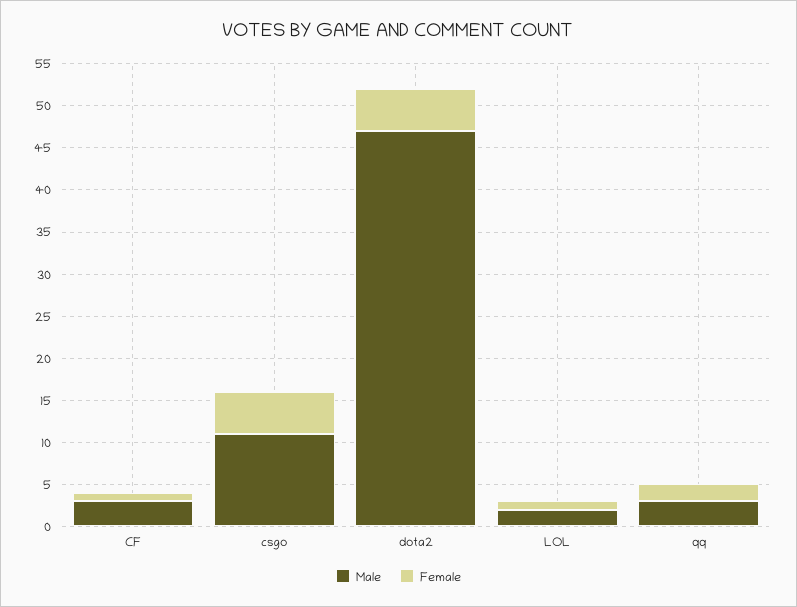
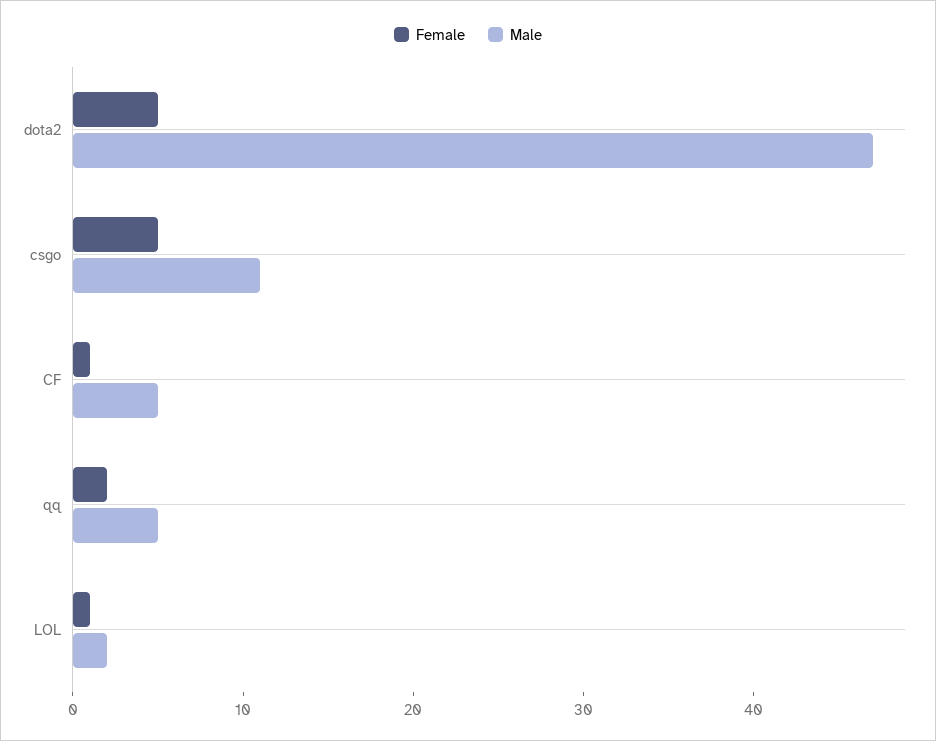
  {
    "Male": {
-     "CF": 3,
+     "CF": 5,
      "csgo": 11,
      "dota2": 47,
      "LOL": 2,
-     "qq": 3
+     "qq": 5
    },
    "Female": {
      "CF": 1,
      "csgo": 5,
      "dota2": 5,
      "LOL": 1,
      "qq": 2
    }
  }

